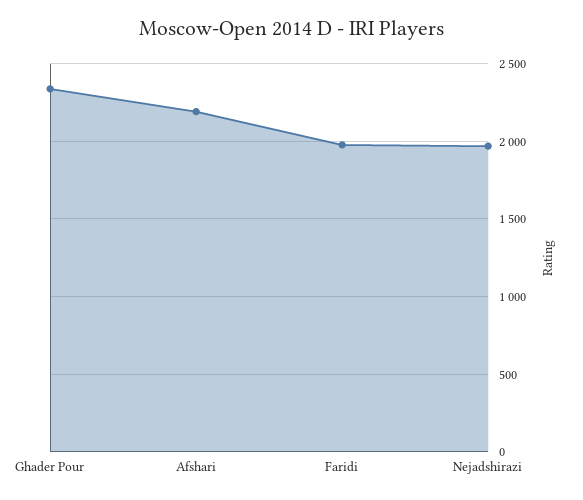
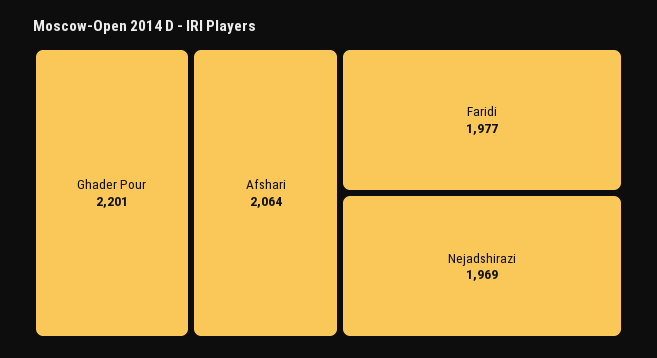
  {
-   "Ghader Pour": 2350,
+   "Ghader Pour": 2201,
-   "Afshari": 2200,
+   "Afshari": 2064,
    "Faridi": 1977,
    "Nejadshirazi": 1969
  }

